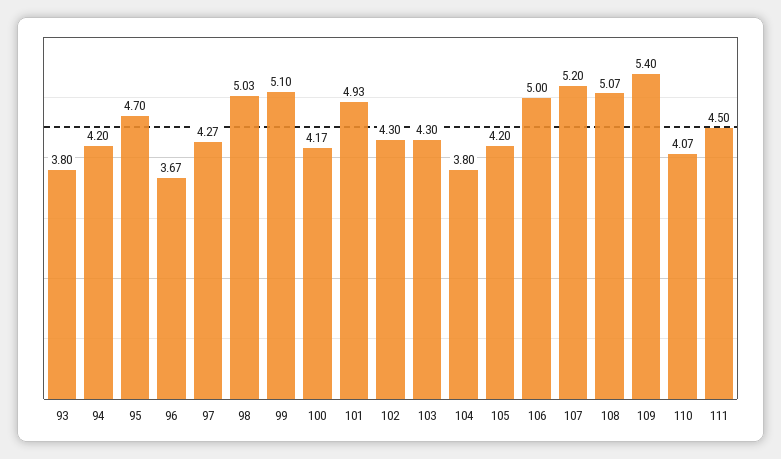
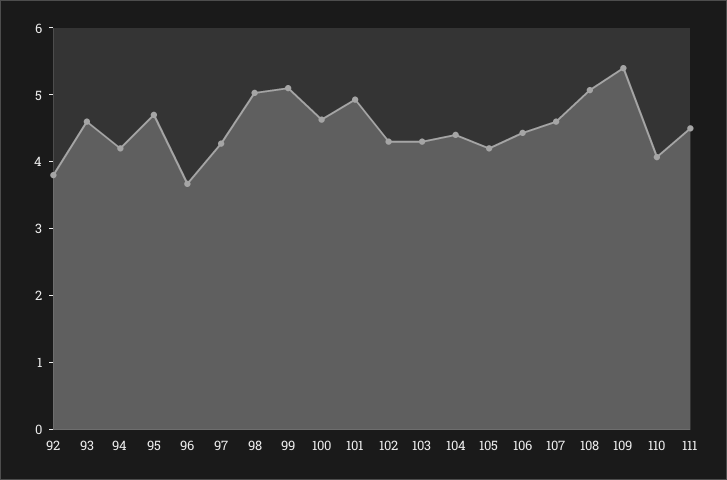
  {
-   "93": 3.8,
+   "93": 4.6,
    "94": 4.2,
    "95": 4.7,
    "96": 3.67,
    "97": 4.27,
    "98": 5.03,
    "99": 5.1,
-   "100": 4.17,
+   "100": 4.6,
    "101": 4.93,
    "102": 4.3,
    "103": 4.3,
-   "104": 3.8,
+   "104": 4.4,
    "105": 4.2,
-   "106": 5,
+   "106": 4.4,
-   "107": 5.2,
+   "107": 4.6,
    "108": 5.07,
    "109": 5.4,
    "110": 4.07,
-   "111": 4.5
+   "111": 4.5,
+   "92": 3.8
  }

